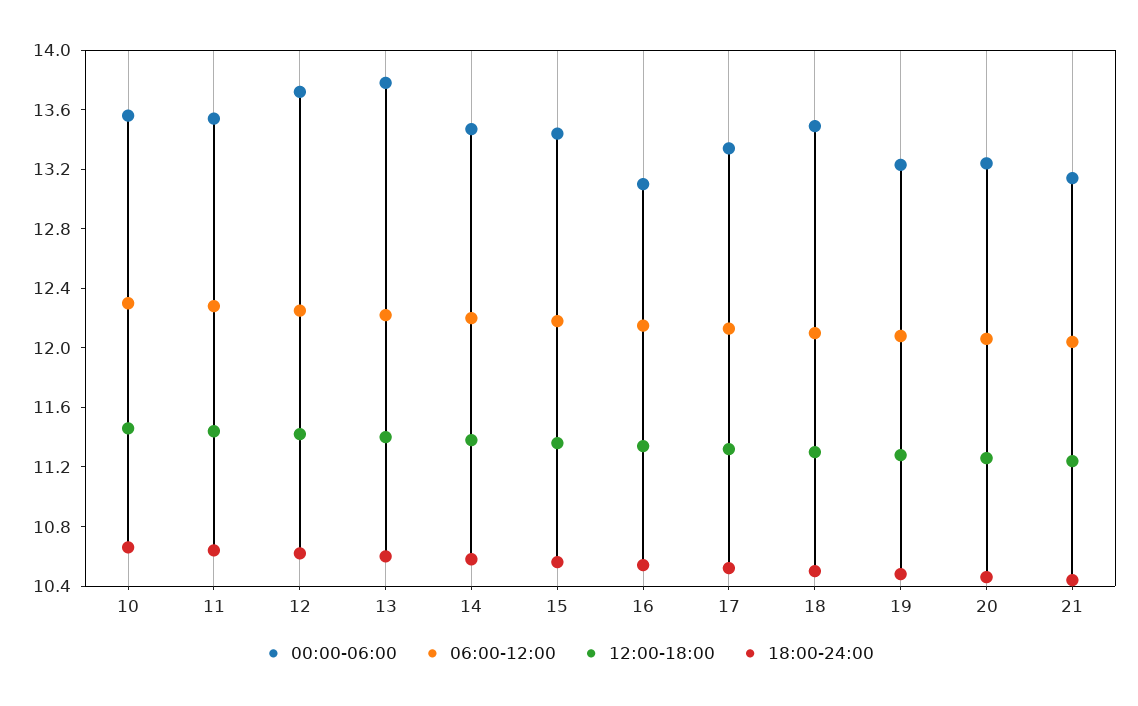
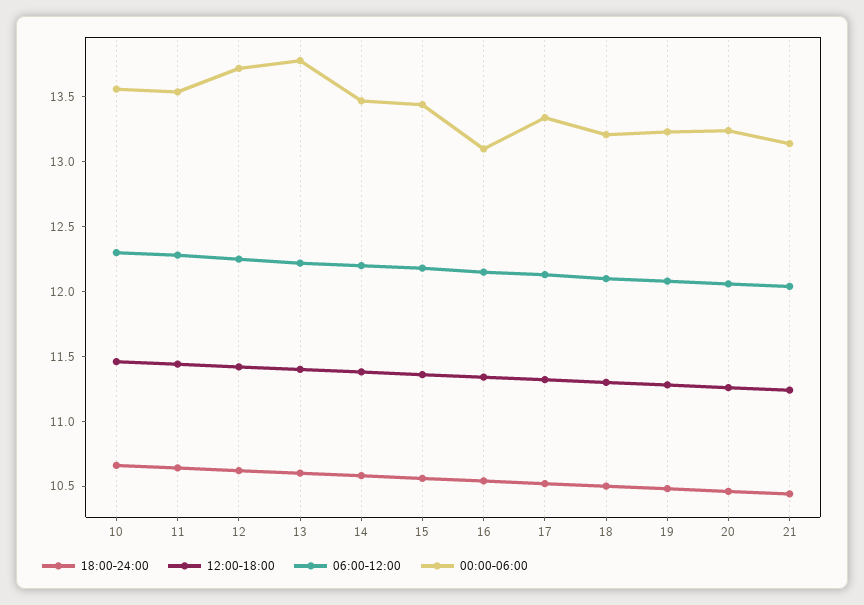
  {
    "00:00-06:00": {
      "10": 13.6,
      "11": 13.5,
      "12": 13.7,
      "13": 13.8,
      "14": 13.5,
      "15": 13.4,
      "16": 13.1,
      "17": 13.3,
-     "18": 13.5,
+     "18": 13.2,
      "19": 13.2,
      "20": 13.2,
      "21": 13.1
    },
    "06:00-12:00": {
      "10": 12.3,
      "11": 12.3,
      "12": 12.3,
      "13": 12.2,
      "14": 12.2,
      "15": 12.2,
      "16": 12.2,
      "17": 12.1,
      "18": 12.1,
      "19": 12.1,
      "20": 12.1,
      "21": 12
    },
    "12:00-18:00": {
      "10": 11.5,
      "11": 11.4,
      "12": 11.4,
      "13": 11.4,
      "14": 11.4,
      "15": 11.4,
      "16": 11.3,
      "17": 11.3,
      "18": 11.3,
      "19": 11.3,
      "20": 11.3,
      "21": 11.2
    },
    "18:00-24:00": {
      "10": 10.7,
      "11": 10.6,
      "12": 10.6,
      "13": 10.6,
      "14": 10.6,
      "15": 10.6,
      "16": 10.5,
      "17": 10.5,
      "18": 10.5,
      "19": 10.5,
      "20": 10.5,
      "21": 10.4
    }
  }

